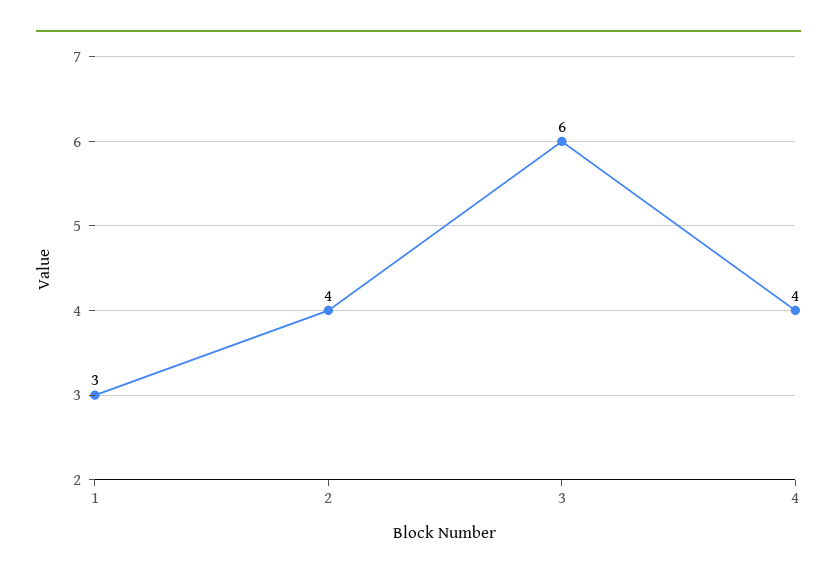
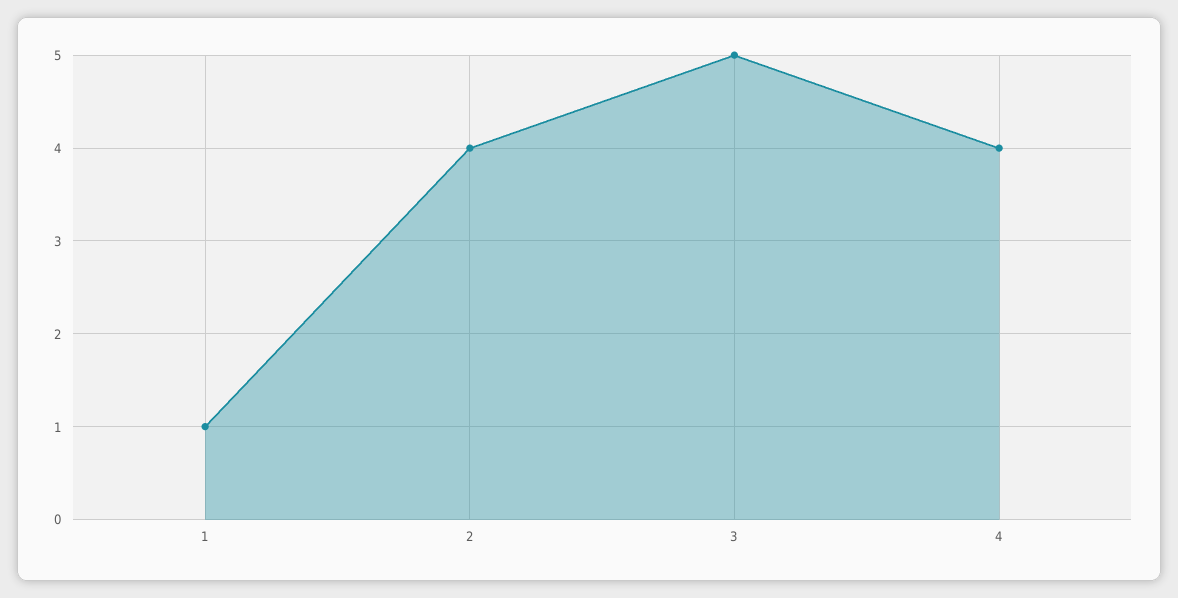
  {
-   "1": 3,
+   "1": 1,
    "2": 4,
-   "3": 6,
+   "3": 5,
    "4": 4
  }

